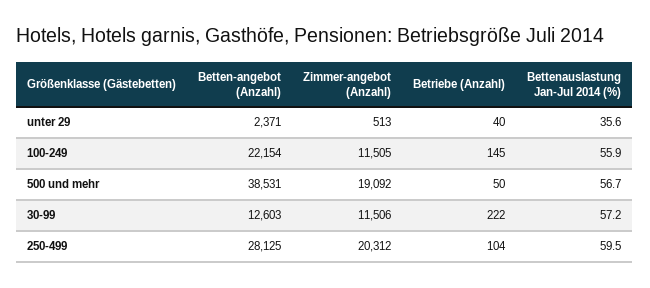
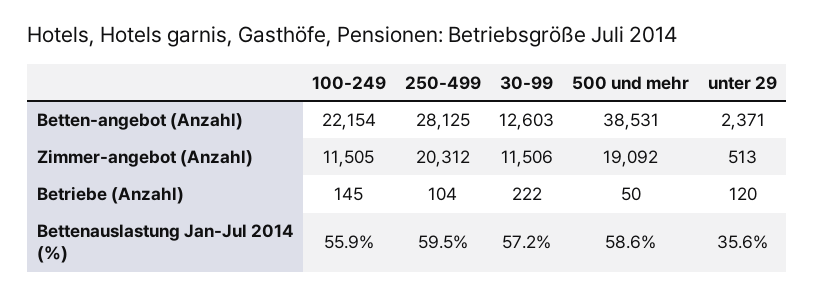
  {
    "Betten-angebot (Anzahl)": {
      "unter 29": 2371,
      "100-249": 22154,
      "500 und mehr": 38531,
      "30-99": 12603,
      "250-499": 28125
    },
    "Zimmer-angebot (Anzahl)": {
      "unter 29": 513,
      "100-249": 11505,
      "500 und mehr": 19092,
      "30-99": 11506,
      "250-499": 20312
    },
    "Betriebe (Anzahl)": {
-     "unter 29": 40,
+     "unter 29": 120,
      "100-249": 145,
      "500 und mehr": 50,
      "30-99": 222,
      "250-499": 104
    },
    "Bettenauslastung Jan-Jul 2014 (%)": {
      "unter 29": 35.6,
      "100-249": 55.9,
-     "500 und mehr": 56.7,
+     "500 und mehr": 58.6,
      "30-99": 57.2,
      "250-499": 59.5
    }
  }

